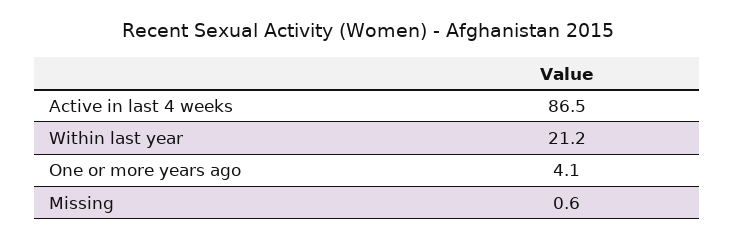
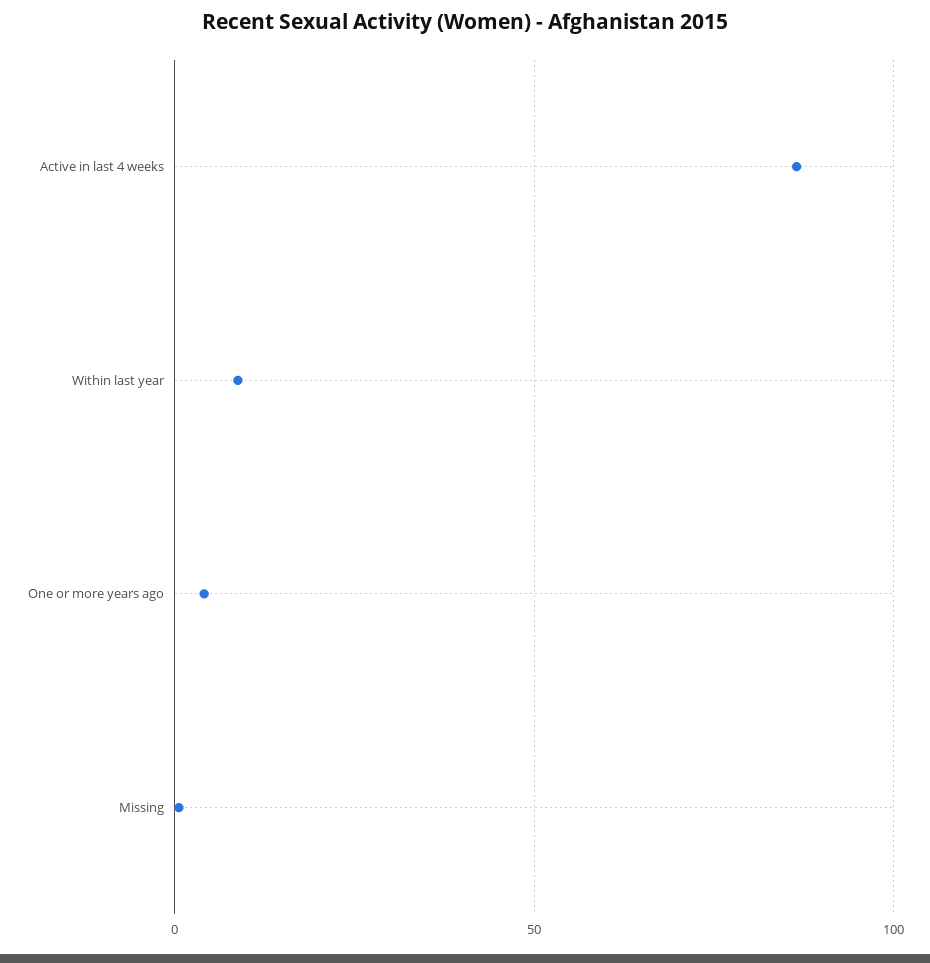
  {
    "Active in last 4 weeks": 86.5,
-   "Within last year": 21.2,
+   "Within last year": 10,
    "One or more years ago": 4.1,
    "Missing": 0.6
  }

